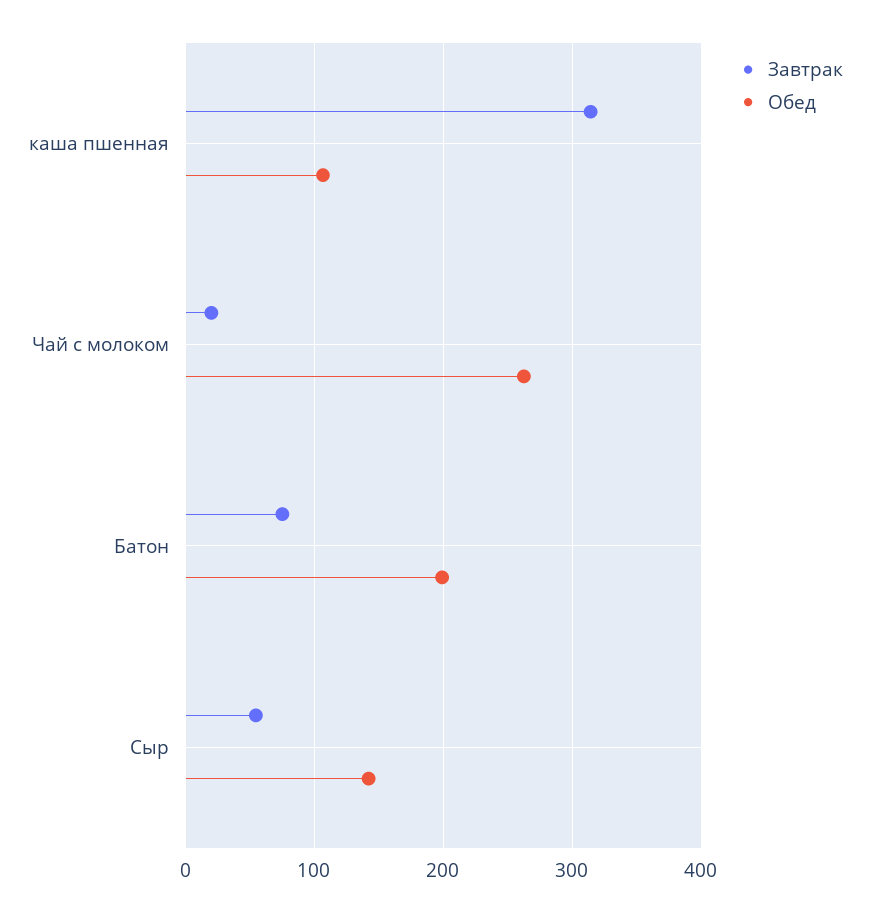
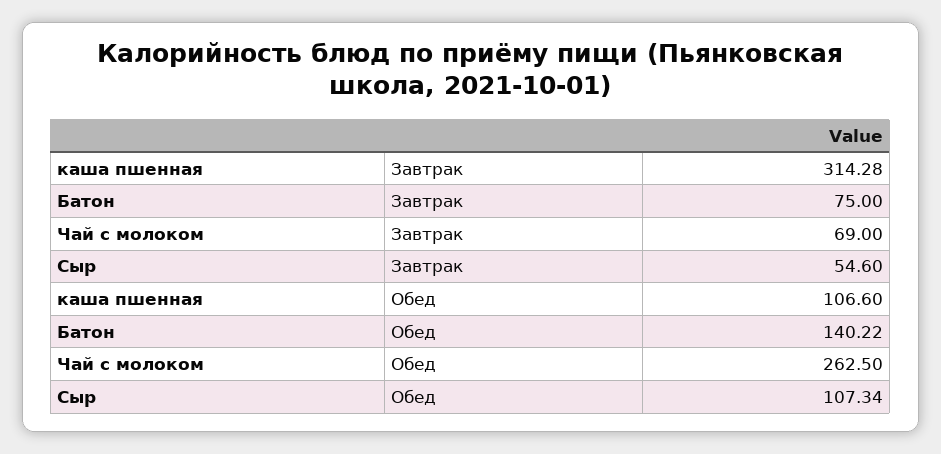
  {
    "Завтрак": {
      "каша пшенная": 314.28,
-     "Чай с молоком": 20,
+     "Чай с молоком": 69,
      "Батон": 75,
      "Сыр": 54.6
    },
    "Обед": {
      "каша пшенная": 106.6,
      "Чай с молоком": 262.5,
-     "Батон": 200,
+     "Батон": 140.22,
-     "Сыр": 140
+     "Сыр": 107.34
    }
  }

